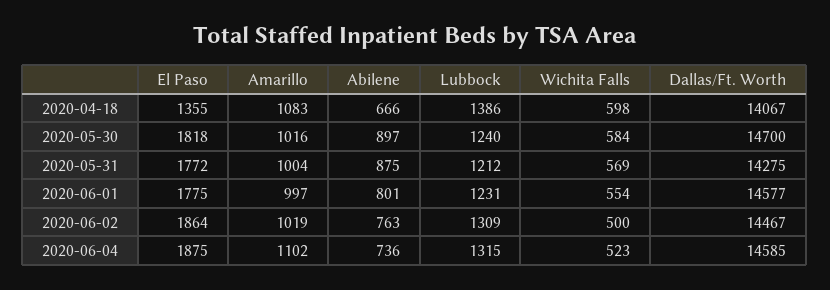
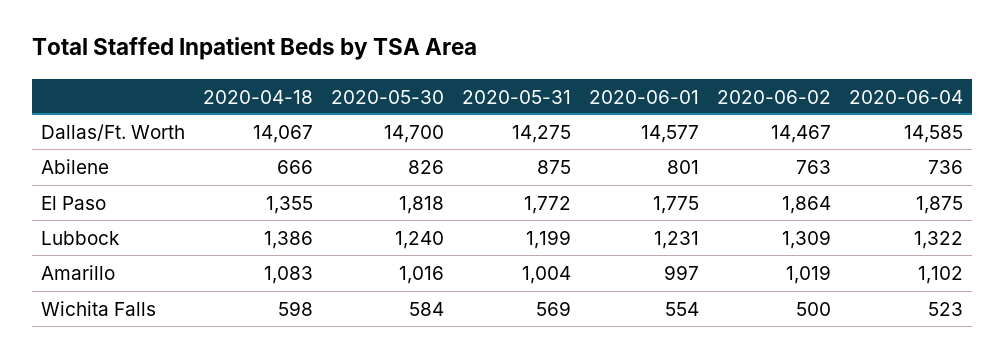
  {
    "El Paso": {
      "2020-04-18": 1355,
      "2020-05-30": 1818,
      "2020-05-31": 1772,
      "2020-06-01": 1775,
      "2020-06-02": 1864,
      "2020-06-04": 1875
    },
    "Amarillo": {
      "2020-04-18": 1083,
      "2020-05-30": 1016,
      "2020-05-31": 1004,
      "2020-06-01": 997,
      "2020-06-02": 1019,
      "2020-06-04": 1102
    },
    "Abilene": {
      "2020-04-18": 666,
-     "2020-05-30": 897,
+     "2020-05-30": 826,
      "2020-05-31": 875,
      "2020-06-01": 801,
      "2020-06-02": 763,
      "2020-06-04": 736
    },
    "Lubbock": {
      "2020-04-18": 1386,
      "2020-05-30": 1240,
-     "2020-05-31": 1212,
+     "2020-05-31": 1199,
      "2020-06-01": 1231,
      "2020-06-02": 1309,
-     "2020-06-04": 1315
+     "2020-06-04": 1322
    },
    "Wichita Falls": {
      "2020-04-18": 598,
      "2020-05-30": 584,
      "2020-05-31": 569,
      "2020-06-01": 554,
      "2020-06-02": 500,
      "2020-06-04": 523
    },
    "Dallas/Ft. Worth": {
      "2020-04-18": 14067,
      "2020-05-30": 14700,
      "2020-05-31": 14275,
      "2020-06-01": 14577,
      "2020-06-02": 14467,
      "2020-06-04": 14585
    }
  }

